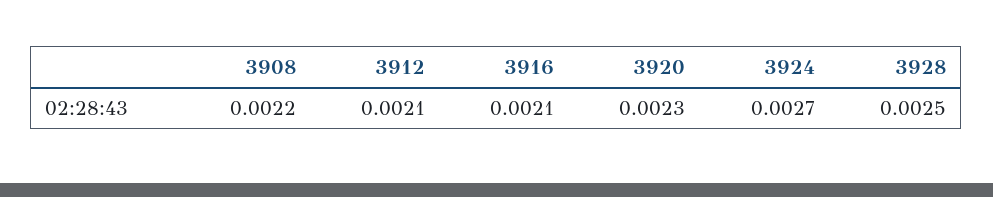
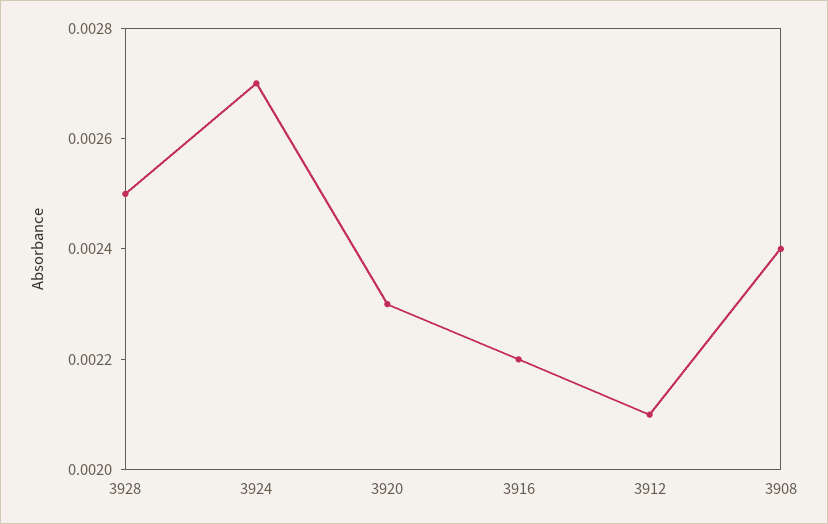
  {
-   "3908": 0.0022,
+   "3908": 0.0024,
    "3912": 0.0021,
-   "3916": 0.0021,
+   "3916": 0.0022,
    "3920": 0.0023,
    "3924": 0.0027,
    "3928": 0.0025
  }

